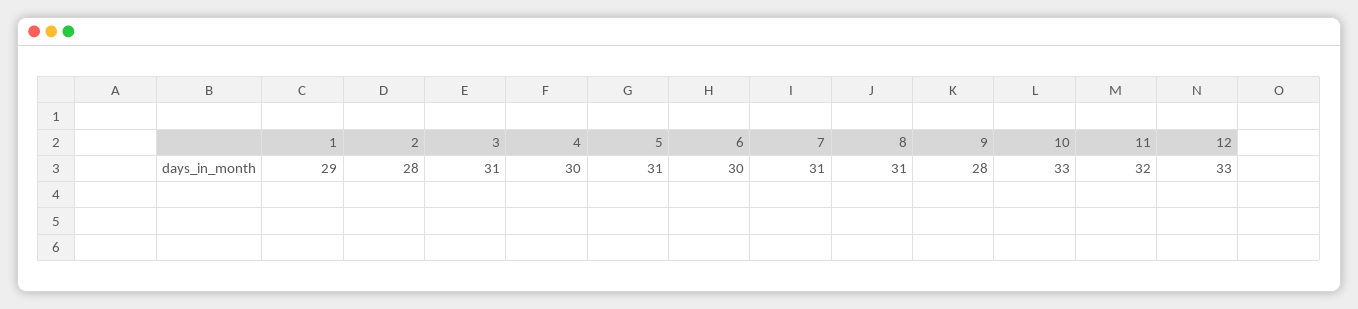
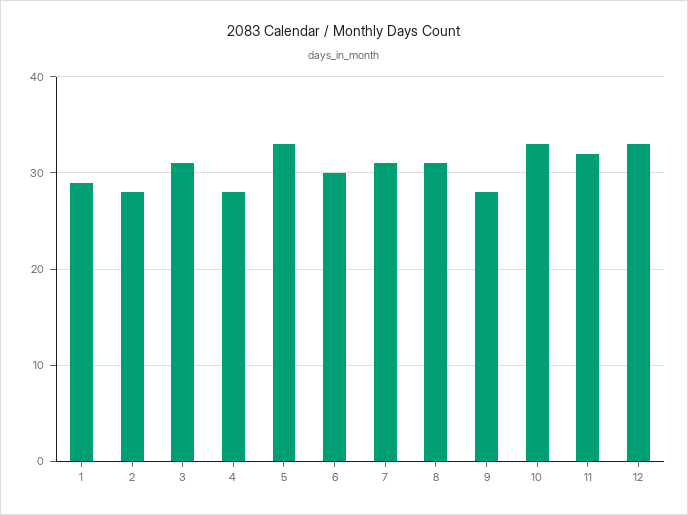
  {
    "1": 29,
    "2": 28,
    "3": 31,
-   "4": 30,
+   "4": 28,
-   "5": 31,
+   "5": 33,
    "6": 30,
    "7": 31,
    "8": 31,
    "9": 28,
    "10": 33,
    "11": 32,
    "12": 33
  }

